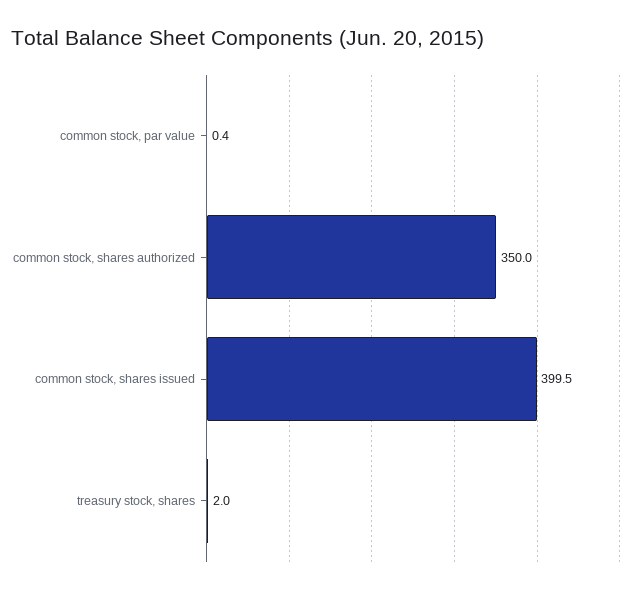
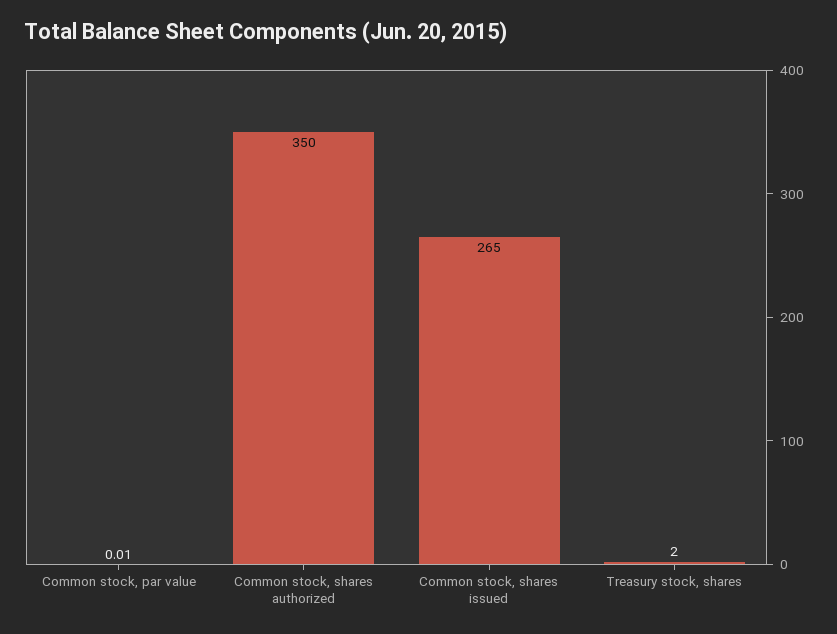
  {
-   "common stock, par value": 0.4,
+   "common stock, par value": 0.01,
    "common stock, shares authorized": 350,
-   "common stock, shares issued": 399.5,
+   "common stock, shares issued": 265,
    "treasury stock, shares": 2
  }

